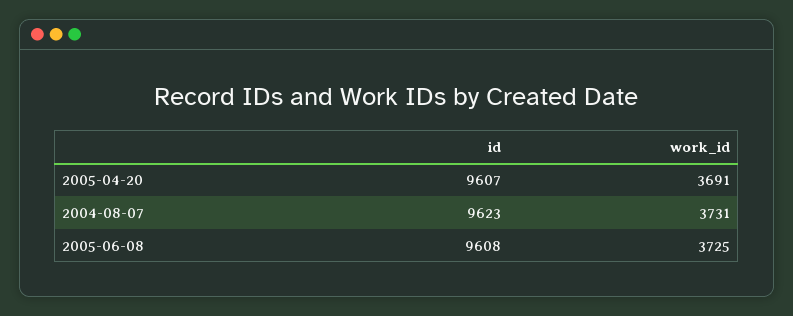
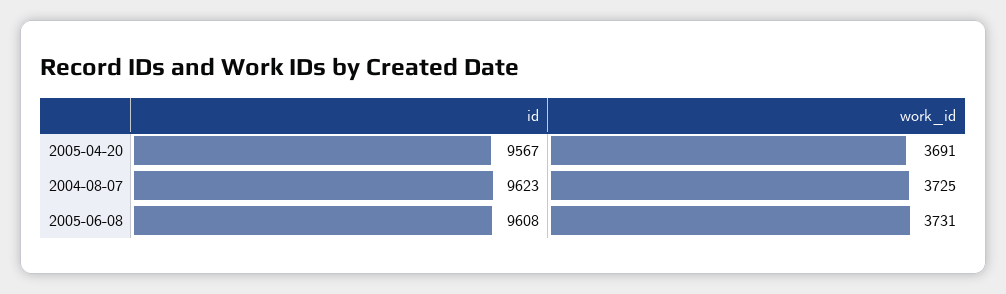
  {
    "id": {
-     "2005-04-20": 9607,
+     "2005-04-20": 9567,
      "2004-08-07": 9623,
      "2005-06-08": 9608
    },
    "work_id": {
      "2005-04-20": 3691,
-     "2004-08-07": 3731,
+     "2004-08-07": 3725,
-     "2005-06-08": 3725
+     "2005-06-08": 3731
    }
  }

